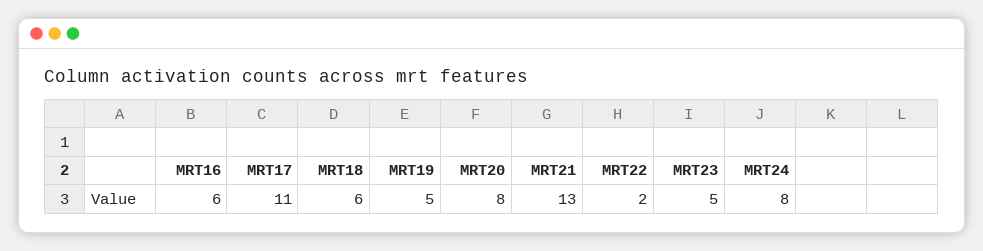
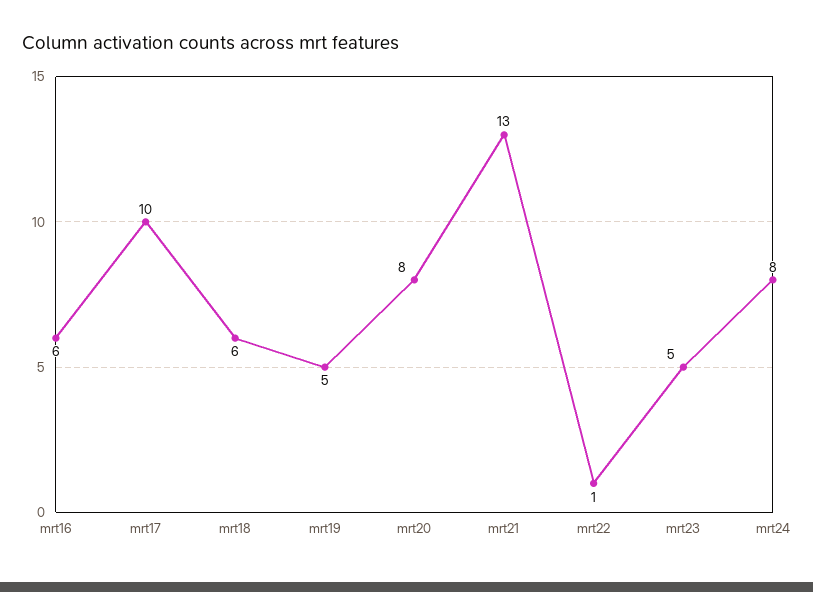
  {
    "MRT16": 6,
-   "MRT17": 11,
+   "MRT17": 10,
    "MRT18": 6,
    "MRT19": 5,
    "MRT20": 8,
    "MRT21": 13,
-   "MRT22": 2,
+   "MRT22": 1,
    "MRT23": 5,
    "MRT24": 8
  }

